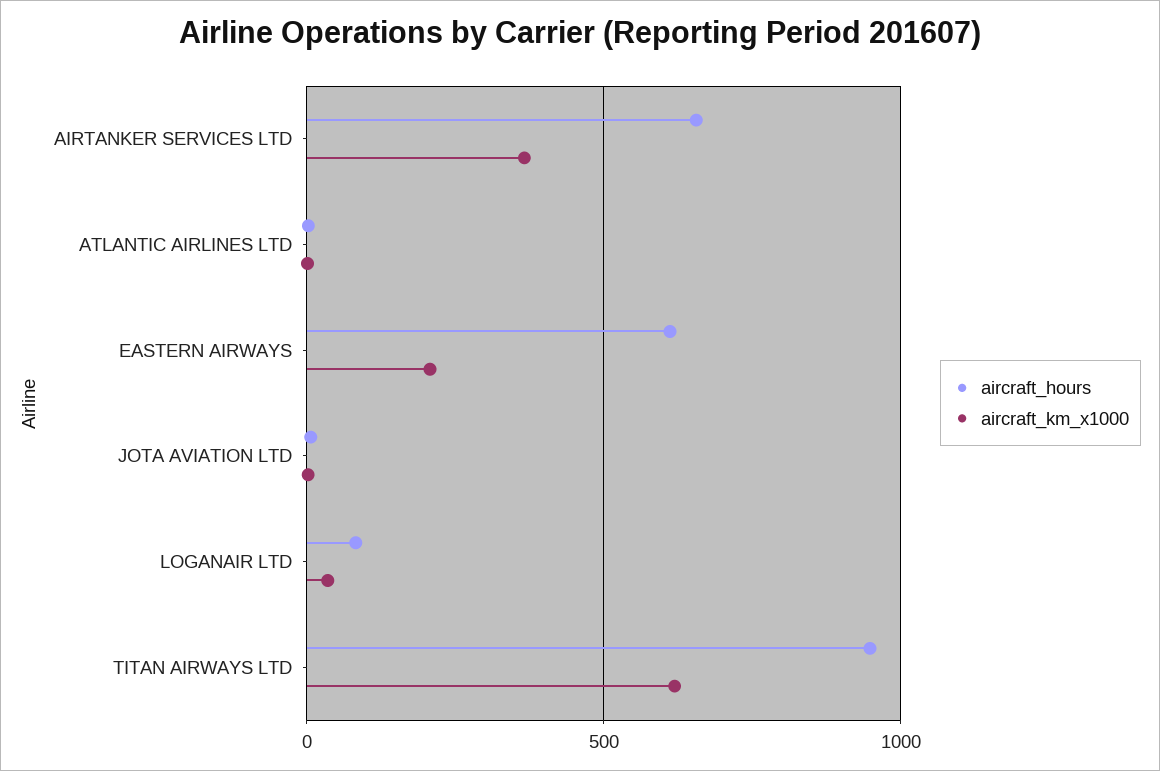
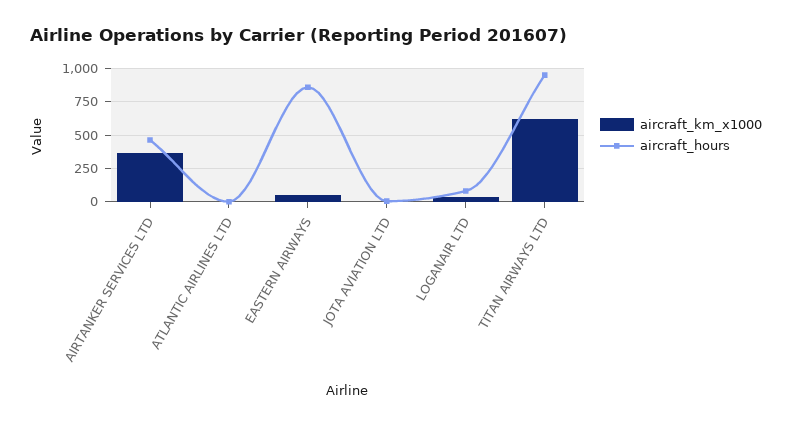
  {
    "aircraft_hours": {
-     "AIRTANKER SERVICES LTD": 650,
+     "AIRTANKER SERVICES LTD": 450,
      "ATLANTIC AIRLINES LTD": 0,
-     "EASTERN AIRWAYS": 600,
+     "EASTERN AIRWAYS": 850,
      "JOTA AVIATION LTD": 0,
      "LOGANAIR LTD": 100,
      "TITAN AIRWAYS LTD": 950
    },
    "aircraft_km_x1000": {
      "AIRTANKER SERVICES LTD": 350,
      "ATLANTIC AIRLINES LTD": 0,
-     "EASTERN AIRWAYS": 200,
+     "EASTERN AIRWAYS": 50,
      "JOTA AVIATION LTD": 0,
      "LOGANAIR LTD": 50,
      "TITAN AIRWAYS LTD": 600
    }
  }

